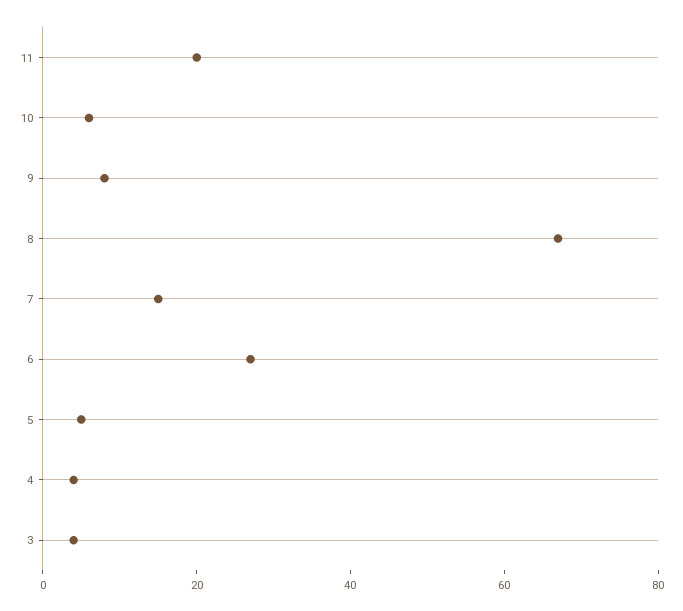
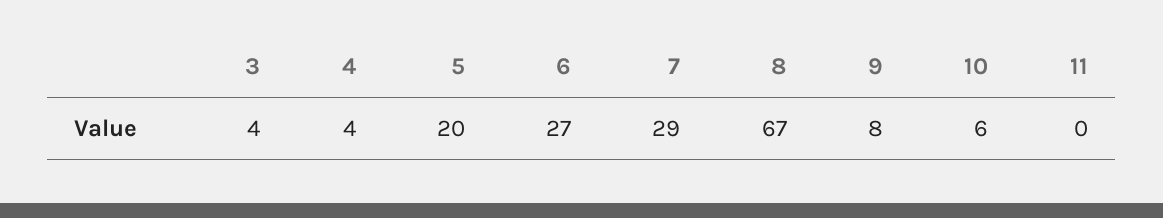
  {
-   "11": 20,
+   "11": 0,
    "10": 6,
    "9": 8,
    "8": 67,
-   "7": 15,
+   "7": 29,
    "6": 27,
-   "5": 5,
+   "5": 20,
    "4": 4,
    "3": 4
  }

